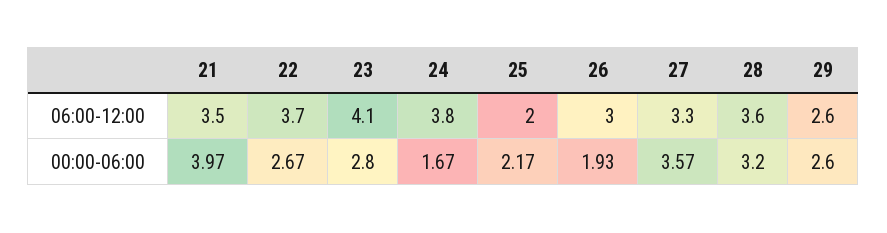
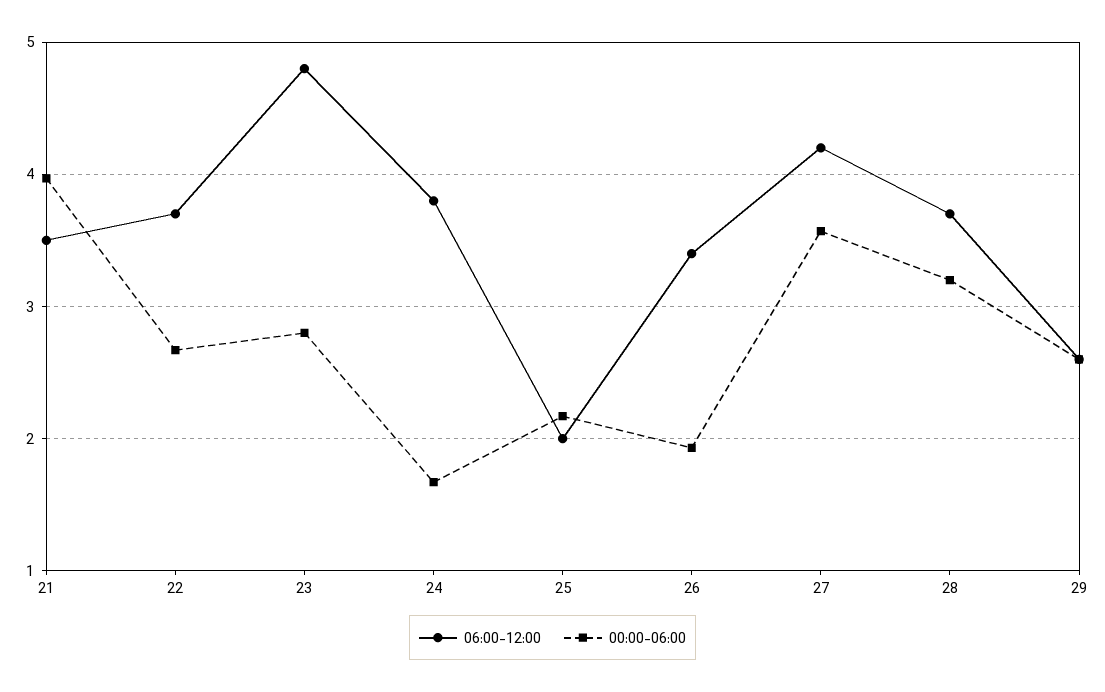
  {
    "06:00-12:00": {
      "21": 3.5,
      "22": 3.7,
-     "23": 4.1,
+     "23": 4.8,
      "24": 3.8,
      "25": 2,
-     "26": 3,
+     "26": 3.4,
-     "27": 3.3,
+     "27": 4.2,
-     "28": 3.6,
+     "28": 3.7,
      "29": 2.6
    },
    "00:00-06:00": {
      "21": 3.97,
      "22": 2.67,
      "23": 2.8,
      "24": 1.67,
      "25": 2.17,
      "26": 1.93,
      "27": 3.57,
      "28": 3.2,
      "29": 2.6
    }
  }

